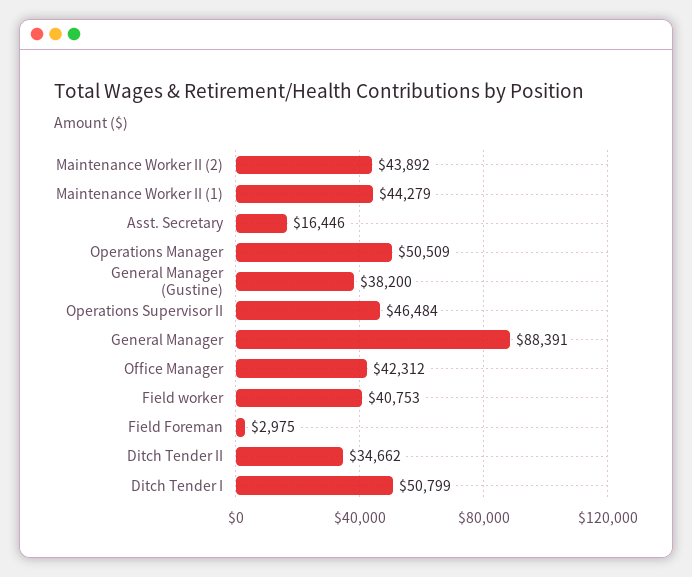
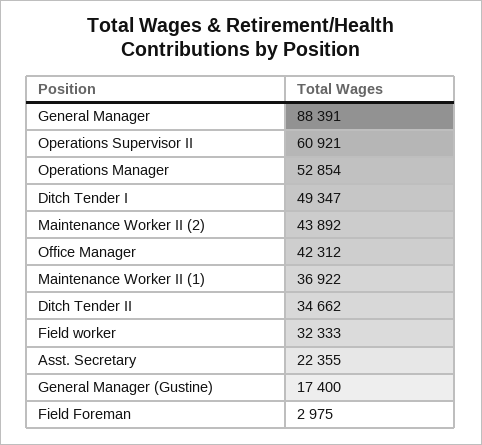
  {
    "Maintenance Worker II (2)": 43892,
-   "Maintenance Worker II (1)": 44279,
+   "Maintenance Worker II (1)": 36922,
-   "Asst. Secretary": 16446,
+   "Asst. Secretary": 22355,
-   "Operations Manager": 50509,
+   "Operations Manager": 52854,
-   "General Manager (Gustine)": 38200,
+   "General Manager (Gustine)": 17400,
-   "Operations Supervisor II": 46484,
+   "Operations Supervisor II": 60921,
    "General Manager": 88391,
    "Office Manager": 42312,
-   "Field worker": 40753,
+   "Field worker": 32333,
    "Field Foreman": 2975,
    "Ditch Tender II": 34662,
-   "Ditch Tender I": 50799
+   "Ditch Tender I": 49347
  }

